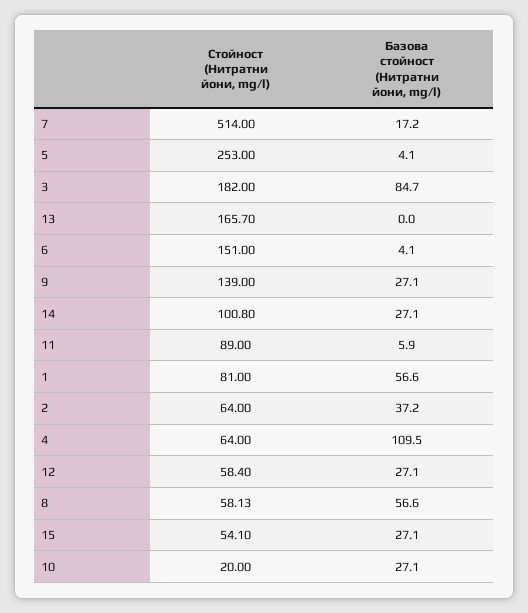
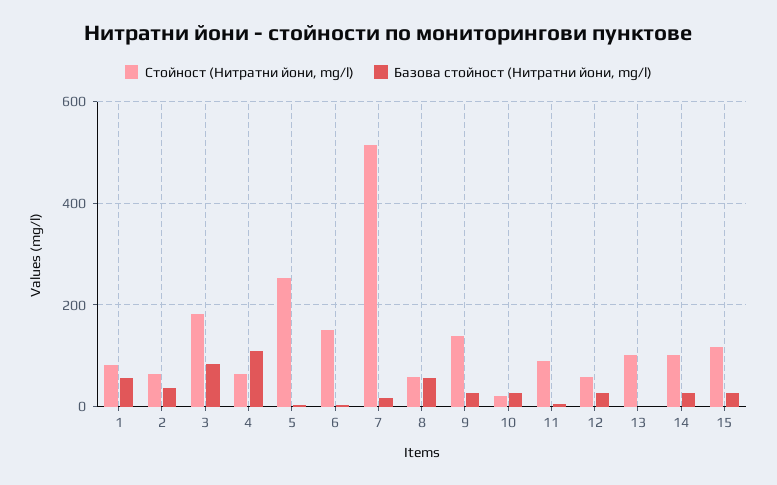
  {
    "Стойност (Нитратни йони, mg/l)": {
      "7": 514,
      "5": 253,
      "3": 182,
-     "13": 165.7,
+     "13": 100,
      "6": 151,
      "9": 139,
      "14": 100.8,
      "11": 89,
      "1": 81,
      "2": 64,
      "4": 64,
      "12": 58.4,
      "8": 58.13,
-     "15": 54.1,
+     "15": 120,
      "10": 20
    },
    "Базова стойност (Нитратни йони, mg/l)": {
      "7": 17.2,
      "5": 4.1,
      "3": 84.7,
      "13": 0,
      "6": 4.1,
      "9": 27.1,
      "14": 27.1,
      "11": 5.9,
      "1": 56.6,
      "2": 37.2,
      "4": 109.5,
      "12": 27.1,
      "8": 56.6,
      "15": 27.1,
      "10": 27.1
    }
  }

